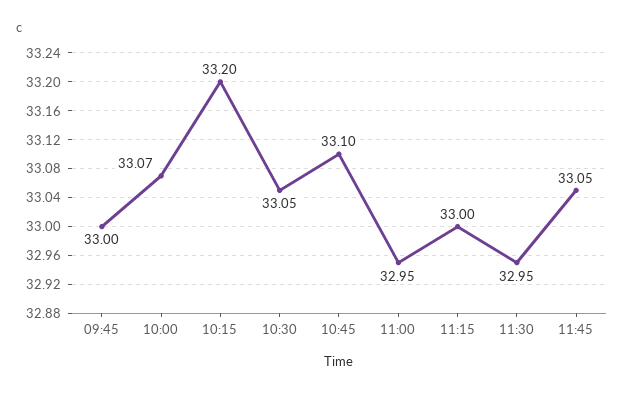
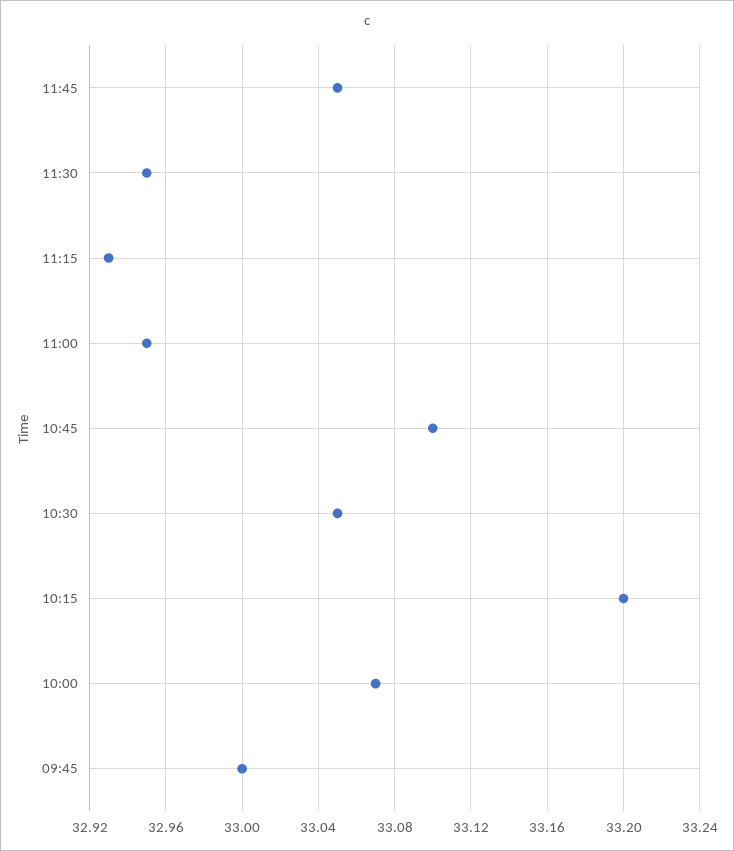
  {
    "09:45": 33,
    "10:00": 33.07,
    "10:15": 33.2,
    "10:30": 33.05,
    "10:45": 33.1,
    "11:00": 32.95,
-   "11:15": 33,
+   "11:15": 32.93,
    "11:30": 32.95,
    "11:45": 33.05
  }

